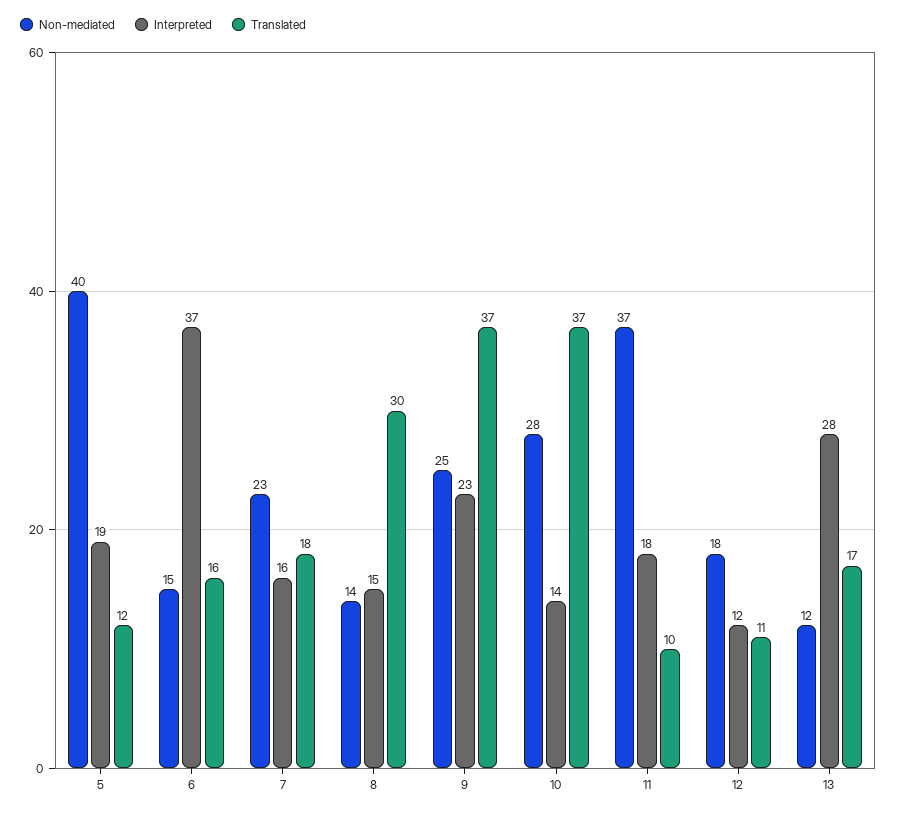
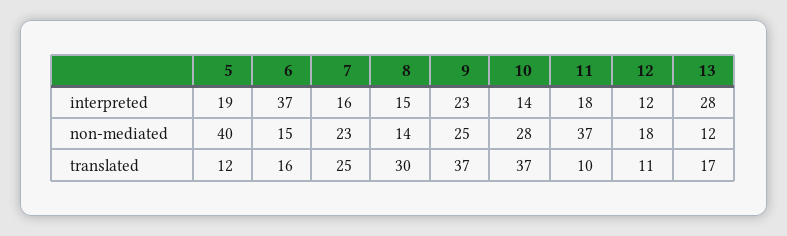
  {
    "Non-mediated": {
      "5": 40,
      "6": 15,
      "7": 23,
      "8": 14,
      "9": 25,
      "10": 28,
      "11": 37,
      "12": 18,
      "13": 12
    },
    "Interpreted": {
      "5": 19,
      "6": 37,
      "7": 16,
      "8": 15,
      "9": 23,
      "10": 14,
      "11": 18,
      "12": 12,
      "13": 28
    },
    "Translated": {
      "5": 12,
      "6": 16,
-     "7": 18,
+     "7": 25,
      "8": 30,
      "9": 37,
      "10": 37,
      "11": 10,
      "12": 11,
      "13": 17
    }
  }

